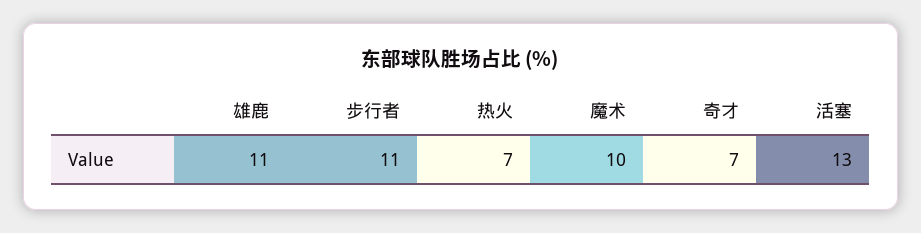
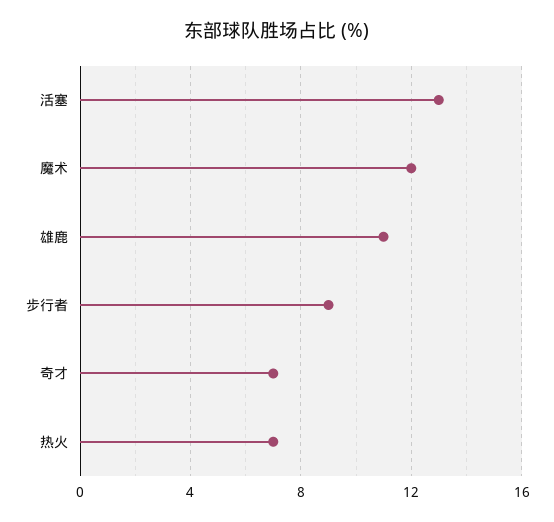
  {
    "雄鹿": 11,
-   "步行者": 11,
+   "步行者": 9,
    "热火": 7,
-   "魔术": 10,
+   "魔术": 12,
    "奇才": 7,
    "活塞": 13
  }

